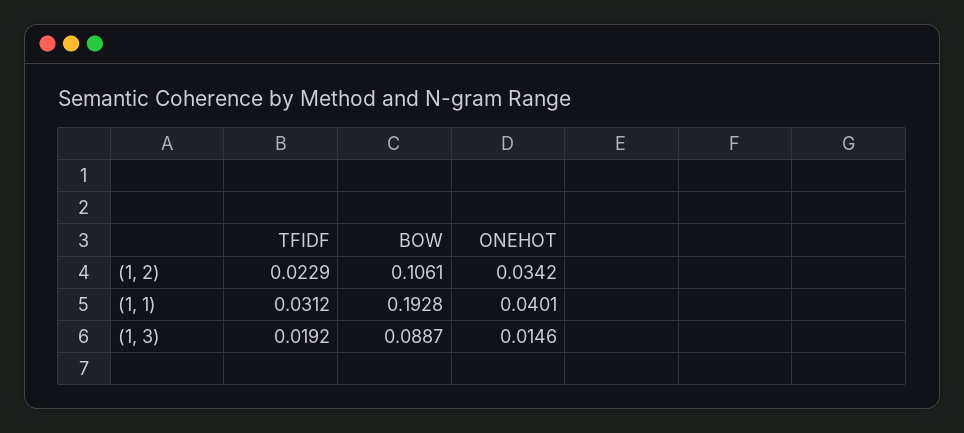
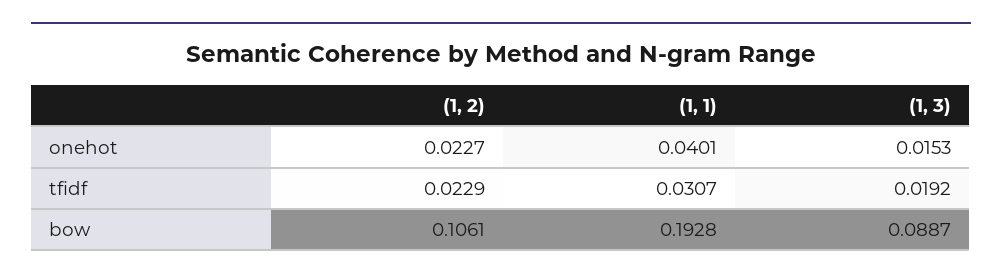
  {
    "TFIDF": {
      "(1, 2)": 0.0229,
-     "(1, 1)": 0.0312,
+     "(1, 1)": 0.0307,
      "(1, 3)": 0.0192
    },
    "BOW": {
      "(1, 2)": 0.1061,
      "(1, 1)": 0.1928,
      "(1, 3)": 0.0887
    },
    "ONEHOT": {
-     "(1, 2)": 0.0342,
+     "(1, 2)": 0.0227,
      "(1, 1)": 0.0401,
-     "(1, 3)": 0.0146
+     "(1, 3)": 0.0153
    }
  }

